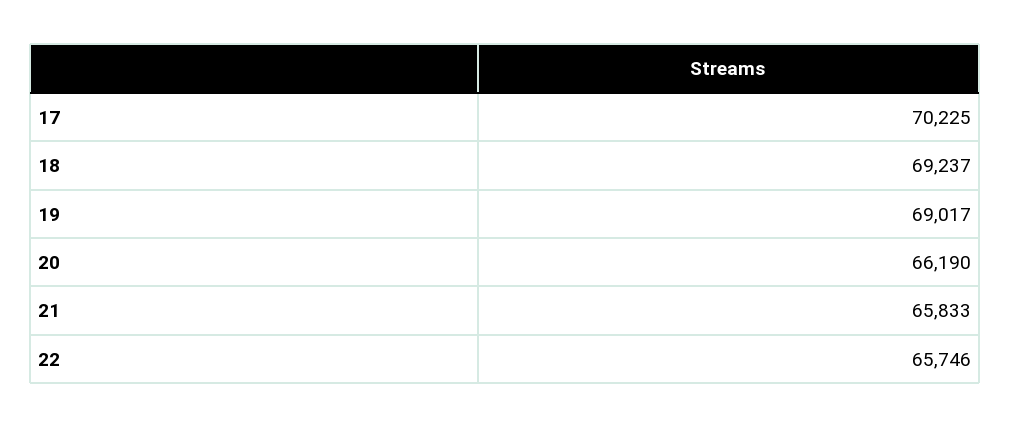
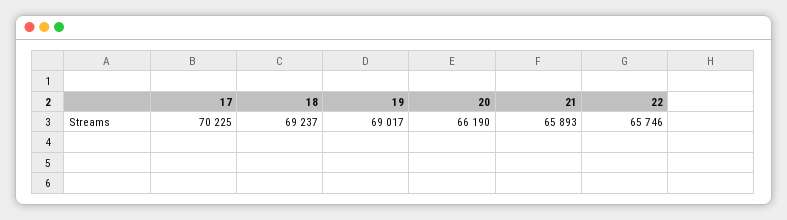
  {
    "17": 70225,
    "18": 69237,
    "19": 69017,
    "20": 66190,
-   "21": 65833,
+   "21": 65893,
    "22": 65746
  }

